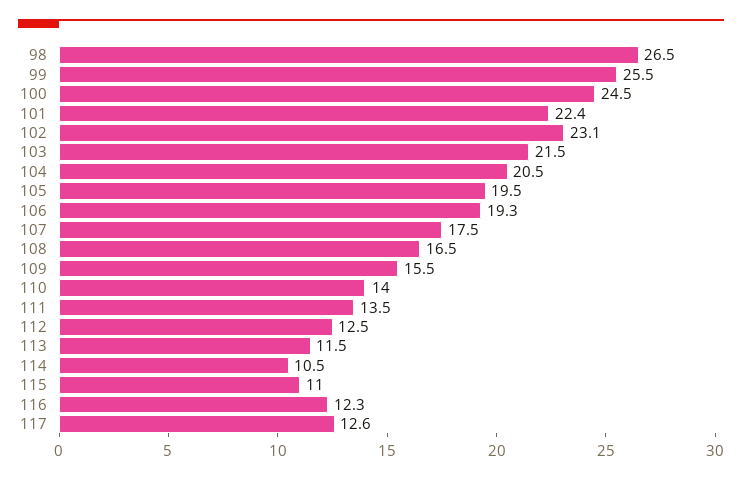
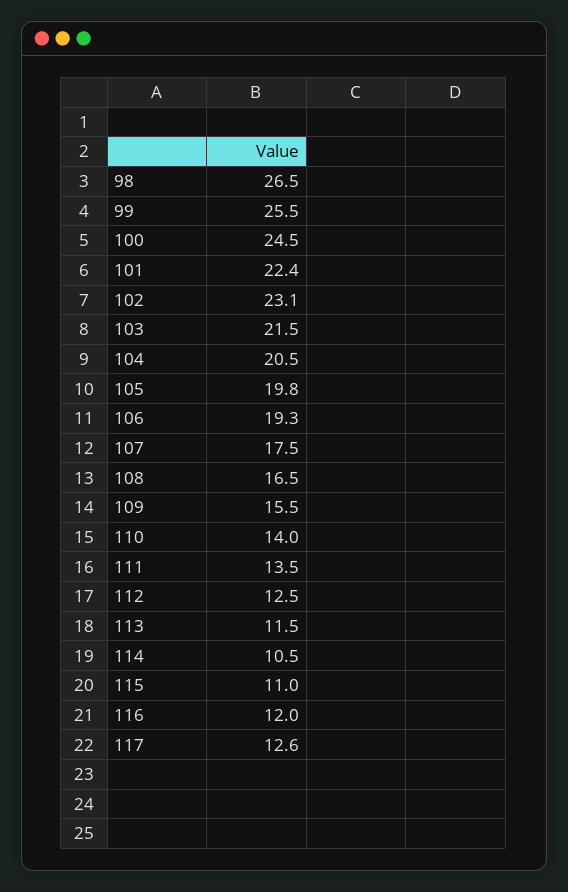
  {
    "98": 26.5,
    "99": 25.5,
    "100": 24.5,
    "101": 22.4,
    "102": 23.1,
    "103": 21.5,
    "104": 20.5,
-   "105": 19.5,
+   "105": 19.8,
    "106": 19.3,
    "107": 17.5,
    "108": 16.5,
    "109": 15.5,
    "110": 14,
    "111": 13.5,
    "112": 12.5,
    "113": 11.5,
    "114": 10.5,
    "115": 11,
-   "116": 12.3,
+   "116": 12,
    "117": 12.6
  }

